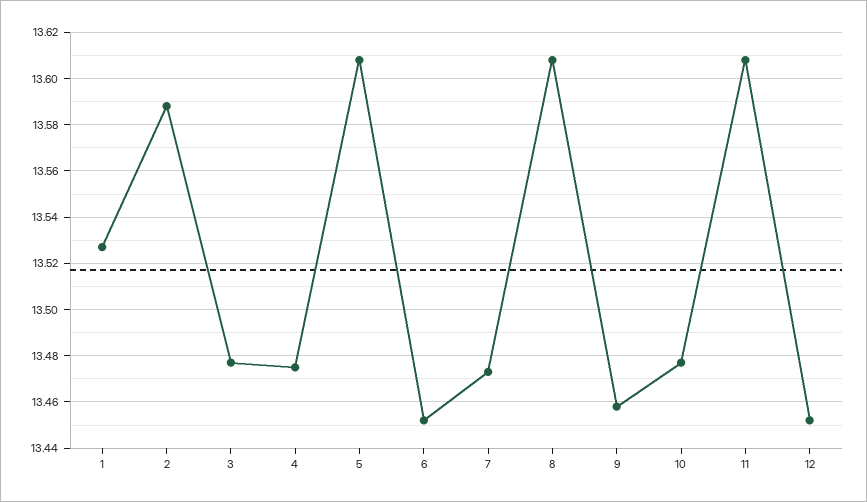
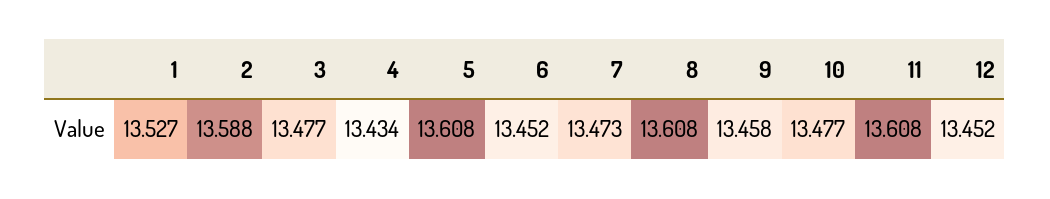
  {
    "1": 13.527,
    "2": 13.588,
    "3": 13.477,
-   "4": 13.475,
+   "4": 13.434,
    "5": 13.608,
    "6": 13.452,
    "7": 13.473,
    "8": 13.608,
    "9": 13.458,
    "10": 13.477,
    "11": 13.608,
    "12": 13.452
  }

